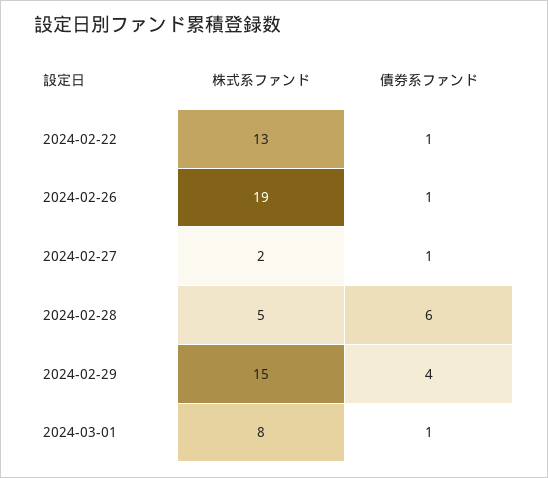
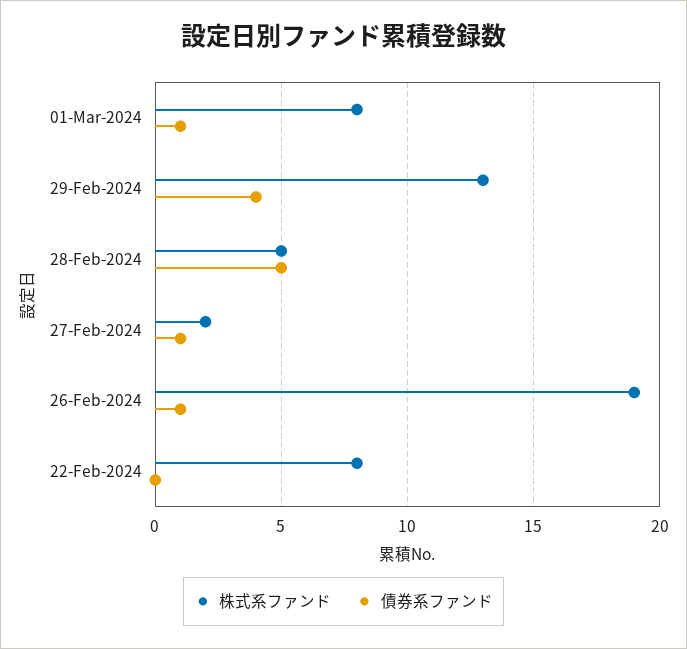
  {
    "株式系ファンド": {
-     "2024-02-22": 13,
+     "2024-02-22": 8,
      "2024-02-26": 19,
      "2024-02-27": 2,
      "2024-02-28": 5,
-     "2024-02-29": 15,
+     "2024-02-29": 13,
      "2024-03-01": 8
    },
    "債券系ファンド": {
-     "2024-02-22": 1,
+     "2024-02-22": 0,
      "2024-02-26": 1,
      "2024-02-27": 1,
-     "2024-02-28": 6,
+     "2024-02-28": 5,
      "2024-02-29": 4,
      "2024-03-01": 1
    }
  }

